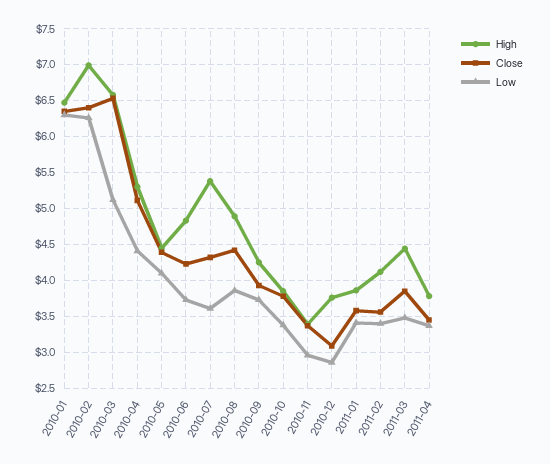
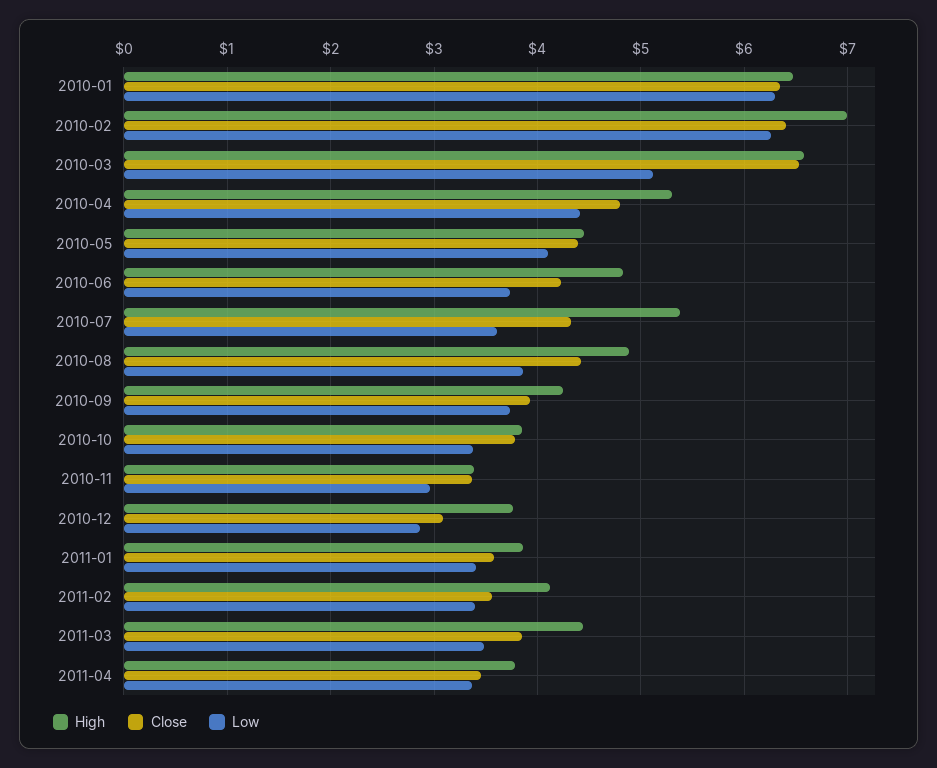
  {
    "High": {
      "2010-01": 6.5,
      "2010-02": 7,
      "2010-03": 6.6,
      "2010-04": 5.3,
      "2010-05": 4.5,
      "2010-06": 4.8,
      "2010-07": 5.4,
      "2010-08": 4.9,
      "2010-09": 4.3,
      "2010-10": 3.9,
      "2010-11": 3.4,
      "2010-12": 3.8,
      "2011-01": 3.9,
      "2011-02": 4.1,
      "2011-03": 4.4,
      "2011-04": 3.8
    },
    "Close": {
      "2010-01": 6.4,
      "2010-02": 6.4,
      "2010-03": 6.5,
-     "2010-04": 5.1,
+     "2010-04": 4.8,
      "2010-05": 4.4,
      "2010-06": 4.2,
      "2010-07": 4.3,
      "2010-08": 4.4,
      "2010-09": 3.9,
      "2010-10": 3.8,
      "2010-11": 3.4,
      "2010-12": 3.1,
      "2011-01": 3.6,
      "2011-02": 3.6,
      "2011-03": 3.9,
      "2011-04": 3.5
    },
    "Low": {
      "2010-01": 6.3,
      "2010-02": 6.3,
      "2010-03": 5.1,
      "2010-04": 4.4,
      "2010-05": 4.1,
      "2010-06": 3.7,
      "2010-07": 3.6,
      "2010-08": 3.9,
      "2010-09": 3.7,
      "2010-10": 3.4,
      "2010-11": 3,
      "2010-12": 2.9,
      "2011-01": 3.4,
      "2011-02": 3.4,
      "2011-03": 3.5,
      "2011-04": 3.4
    }
  }

